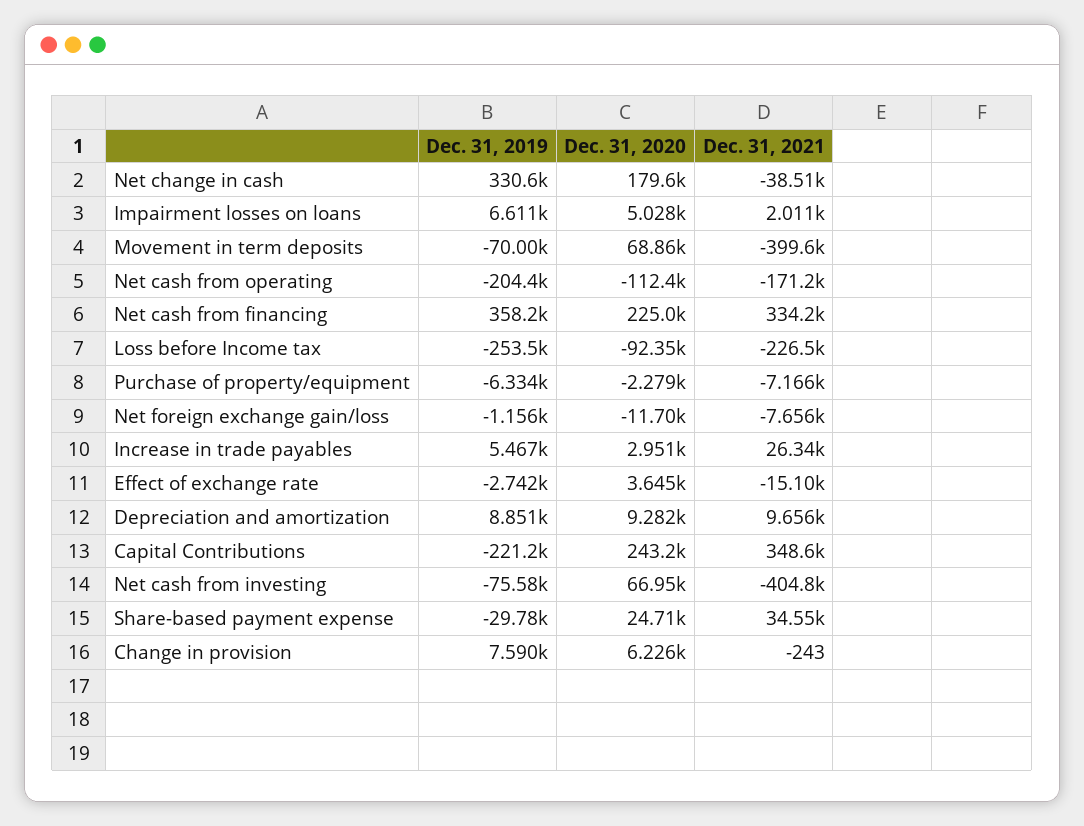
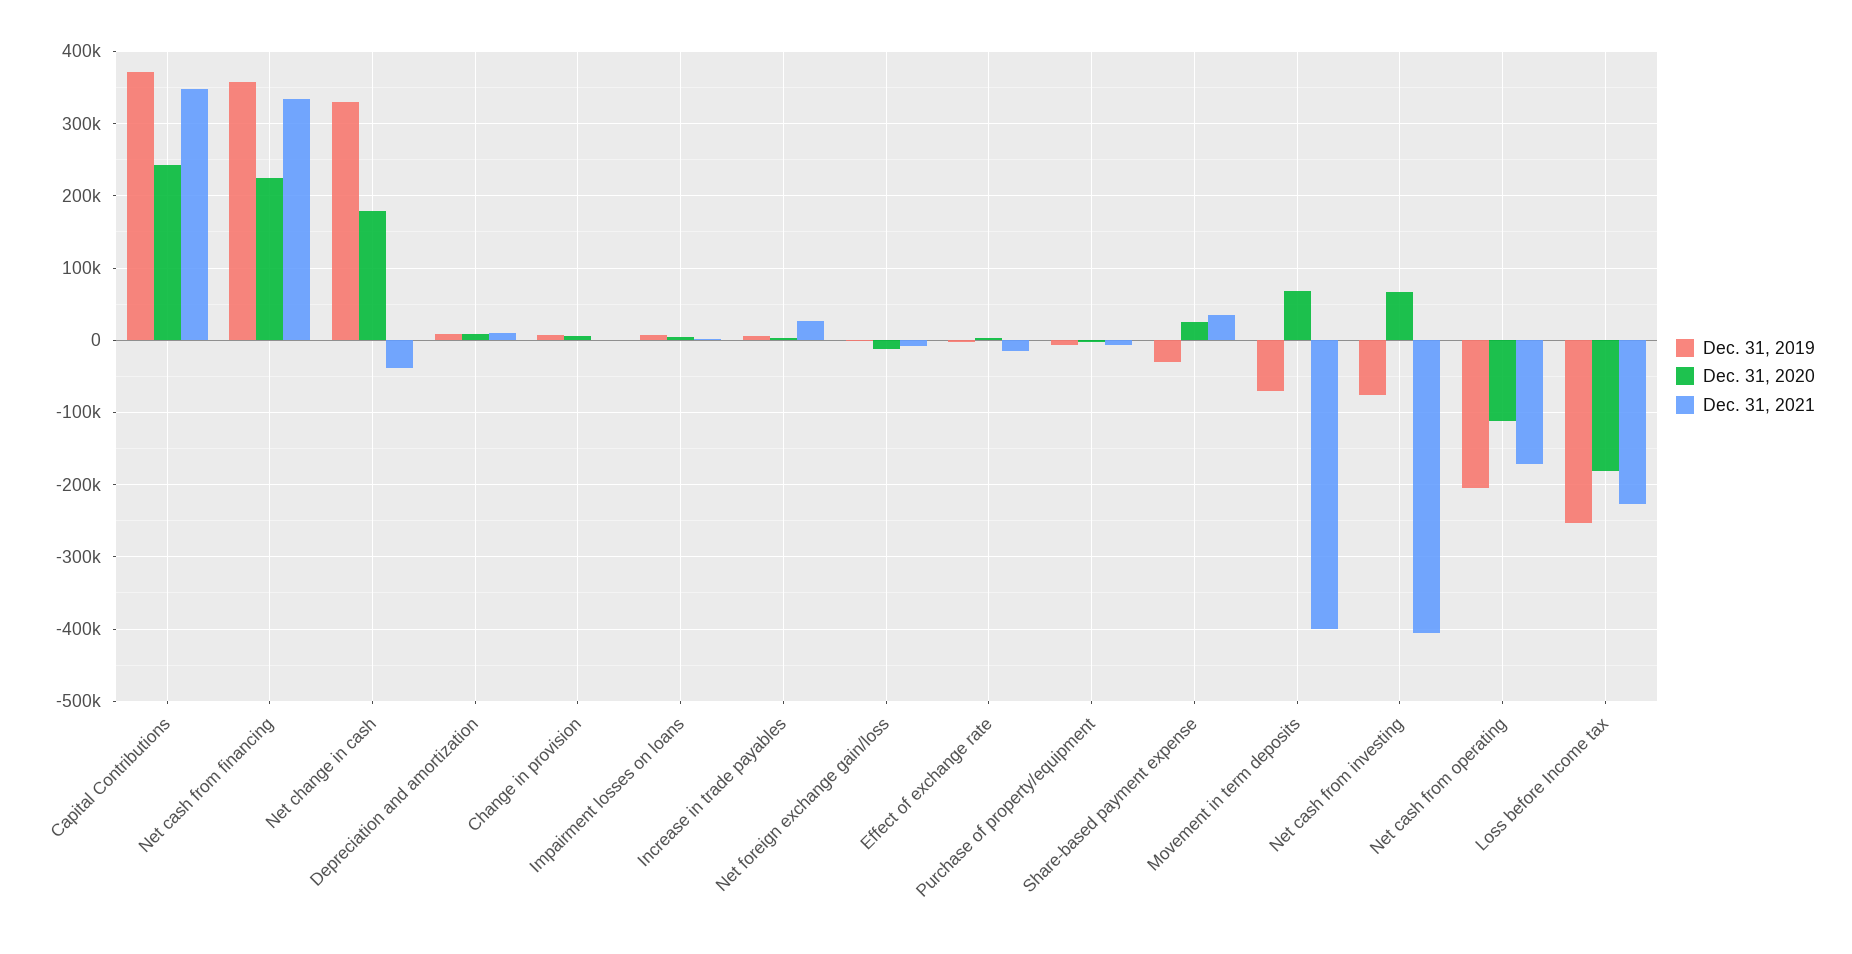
  {
    "Dec. 31, 2019": {
      "Net change in cash": 330600,
      "Impairment losses on loans": 6611,
      "Movement in term deposits": -70000,
      "Net cash from operating": -204400,
      "Net cash from financing": 358200,
      "Loss before Income tax": -253500,
      "Purchase of property/equipment": -6334,
      "Net foreign exchange gain/loss": -1156,
      "Increase in trade payables": 5467,
      "Effect of exchange rate": -2742,
      "Depreciation and amortization": 8851,
-     "Capital Contributions": -221200,
+     "Capital Contributions": 370000,
      "Net cash from investing": -75580,
      "Share-based payment expense": -29780,
      "Change in provision": 7590
    },
    "Dec. 31, 2020": {
      "Net change in cash": 179600,
      "Impairment losses on loans": 5028,
      "Movement in term deposits": 68860,
      "Net cash from operating": -112400,
      "Net cash from financing": 225000,
-     "Loss before Income tax": -92350,
+     "Loss before Income tax": -180000,
      "Purchase of property/equipment": -2279,
      "Net foreign exchange gain/loss": -11700,
      "Increase in trade payables": 2951,
      "Effect of exchange rate": 3645,
      "Depreciation and amortization": 9282,
      "Capital Contributions": 243200,
      "Net cash from investing": 66950,
      "Share-based payment expense": 24710,
      "Change in provision": 6226
    },
    "Dec. 31, 2021": {
      "Net change in cash": -38510,
      "Impairment losses on loans": 2011,
      "Movement in term deposits": -399600,
      "Net cash from operating": -171200,
      "Net cash from financing": 334200,
      "Loss before Income tax": -226500,
      "Purchase of property/equipment": -7166,
      "Net foreign exchange gain/loss": -7656,
      "Increase in trade payables": 26340,
      "Effect of exchange rate": -15100,
      "Depreciation and amortization": 9656,
      "Capital Contributions": 348600,
      "Net cash from investing": -404800,
      "Share-based payment expense": 34550,
      "Change in provision": -243
    }
  }

